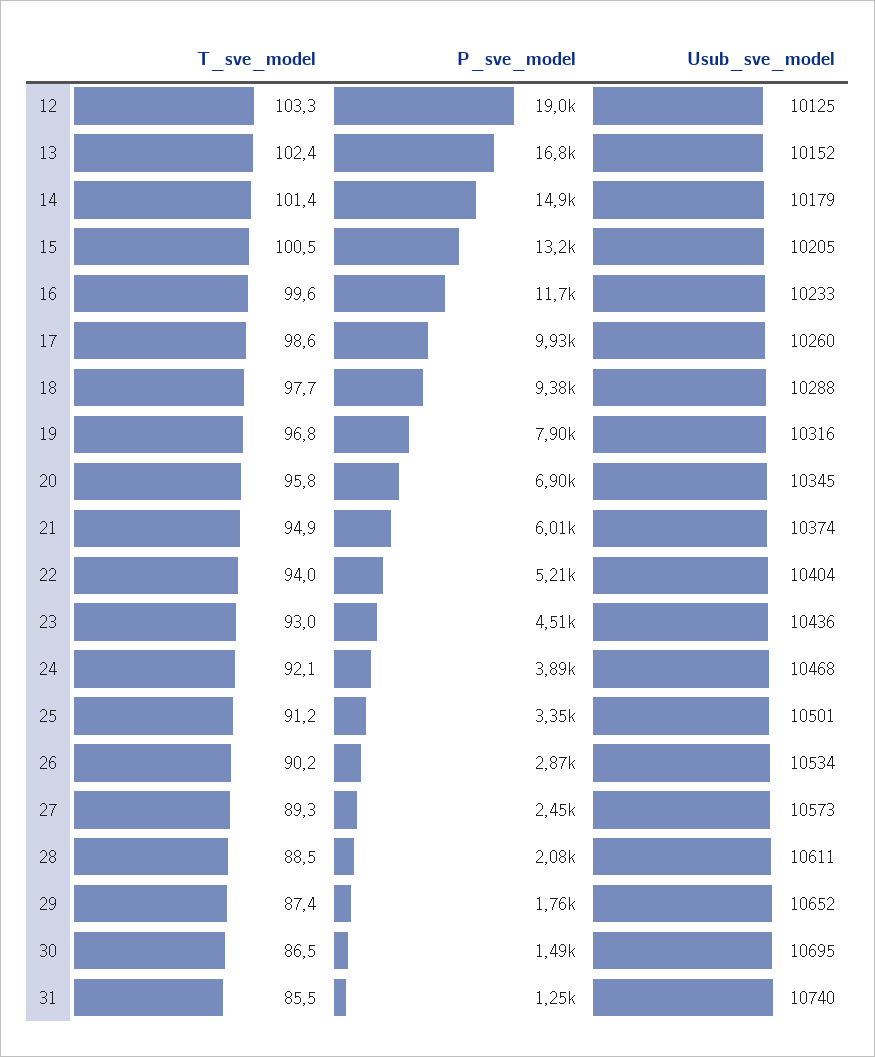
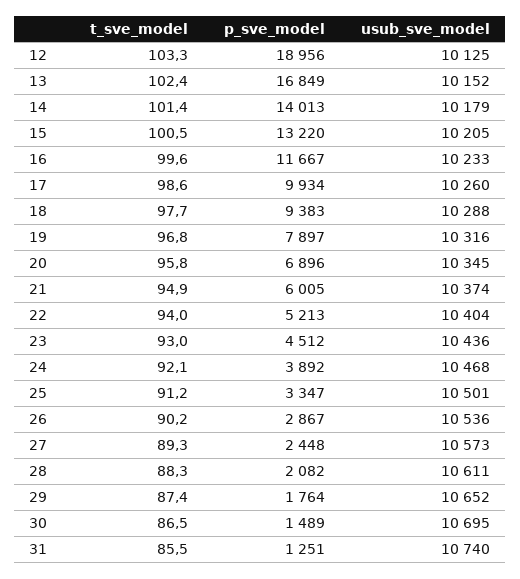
  {
    "T_sve_model": {
      "12": 103.3,
      "13": 102.4,
      "14": 101.4,
      "15": 100.5,
      "16": 99.6,
      "17": 98.6,
      "18": 97.7,
      "19": 96.8,
      "20": 95.8,
      "21": 94.9,
      "22": 94,
      "23": 93,
      "24": 92.1,
      "25": 91.2,
      "26": 90.2,
      "27": 89.3,
-     "28": 88.5,
+     "28": 88.3,
      "29": 87.4,
      "30": 86.5,
      "31": 85.5
    },
    "P_sve_model": {
      "12": 18956,
      "13": 16849,
-     "14": 14900,
+     "14": 14013,
      "15": 13220,
      "16": 11667,
      "17": 9934,
      "18": 9383,
      "19": 7897,
      "20": 6896,
      "21": 6005,
      "22": 5213,
      "23": 4512,
      "24": 3892,
      "25": 3347,
      "26": 2867,
      "27": 2448,
      "28": 2082,
      "29": 1764,
      "30": 1489,
      "31": 1251
    },
    "Usub_sve_model": {
      "12": 10125,
      "13": 10152,
      "14": 10179,
      "15": 10205,
      "16": 10233,
      "17": 10260,
      "18": 10288,
      "19": 10316,
      "20": 10345,
      "21": 10374,
      "22": 10404,
      "23": 10436,
      "24": 10468,
      "25": 10501,
-     "26": 10534,
+     "26": 10536,
      "27": 10573,
      "28": 10611,
      "29": 10652,
      "30": 10695,
      "31": 10740
    }
  }

